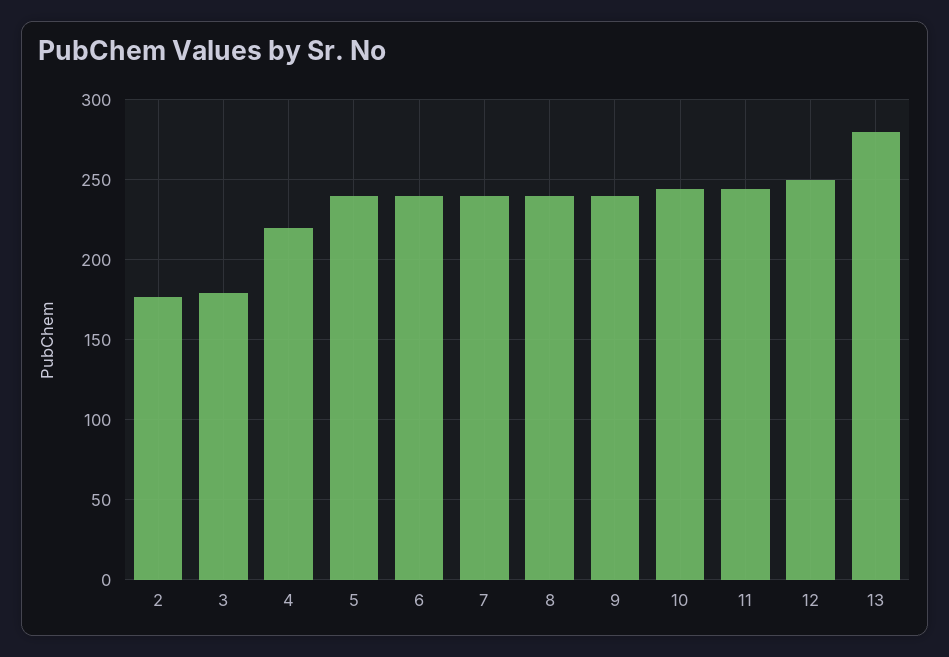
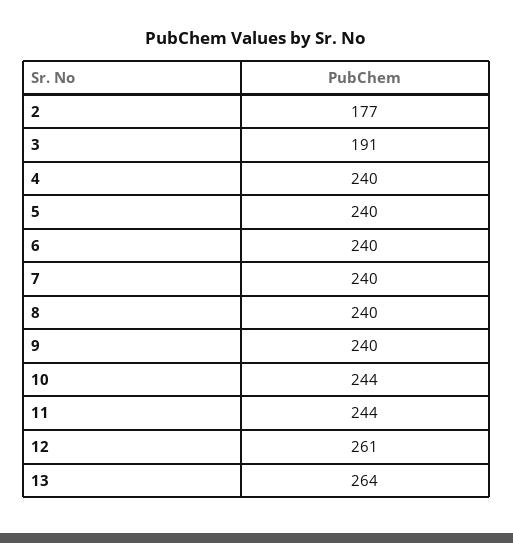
  {
    "2": 177,
-   "3": 180,
+   "3": 191,
-   "4": 220,
+   "4": 240,
    "5": 240,
    "6": 240,
    "7": 240,
    "8": 240,
    "9": 240,
    "10": 244,
    "11": 244,
-   "12": 250,
+   "12": 261,
-   "13": 280
+   "13": 264
  }

